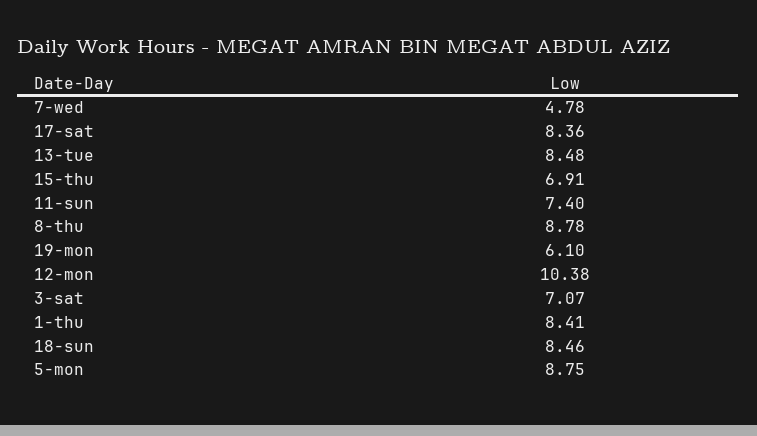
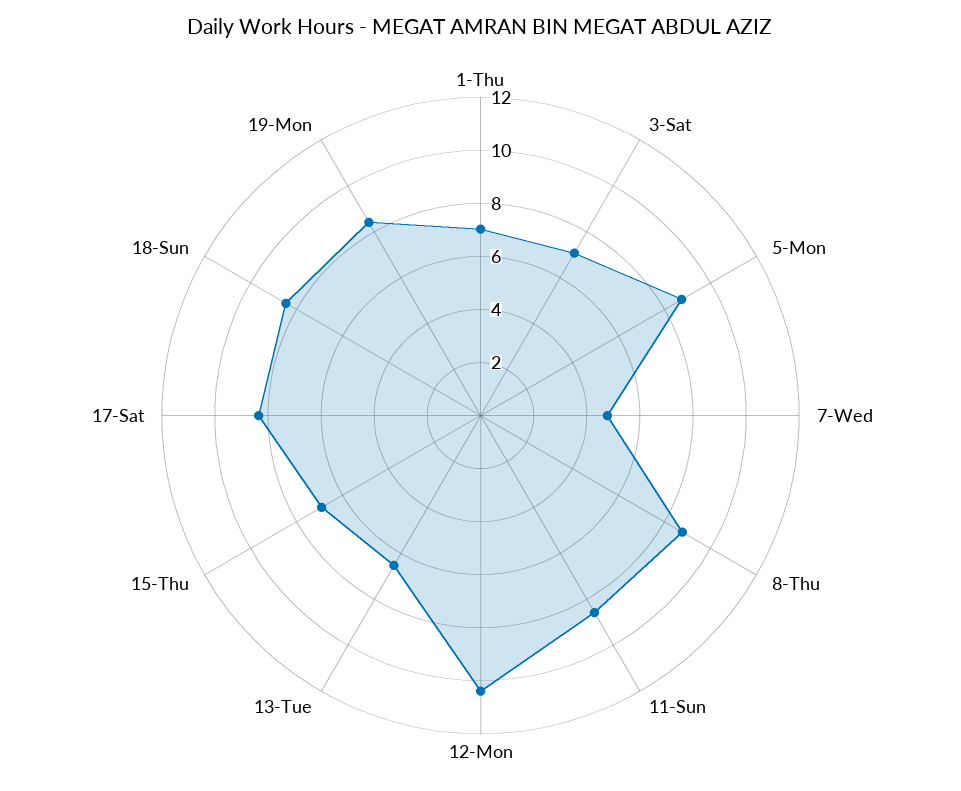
  {
    "7-wed": 4.78,
    "17-sat": 8.36,
-   "13-tue": 8.48,
+   "13-tue": 6.5,
    "15-thu": 6.91,
-   "11-sun": 7.4,
+   "11-sun": 8.5,
    "8-thu": 8.78,
-   "19-mon": 6.1,
+   "19-mon": 8.5,
    "12-mon": 10.38,
    "3-sat": 7.07,
-   "1-thu": 8.41,
+   "1-thu": 7,
    "18-sun": 8.46,
    "5-mon": 8.75
  }

